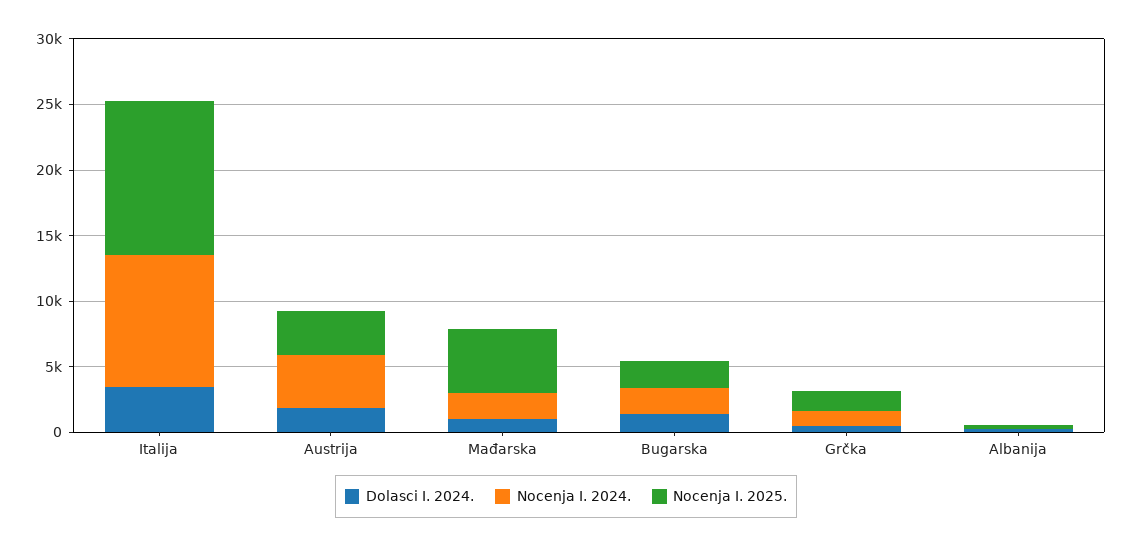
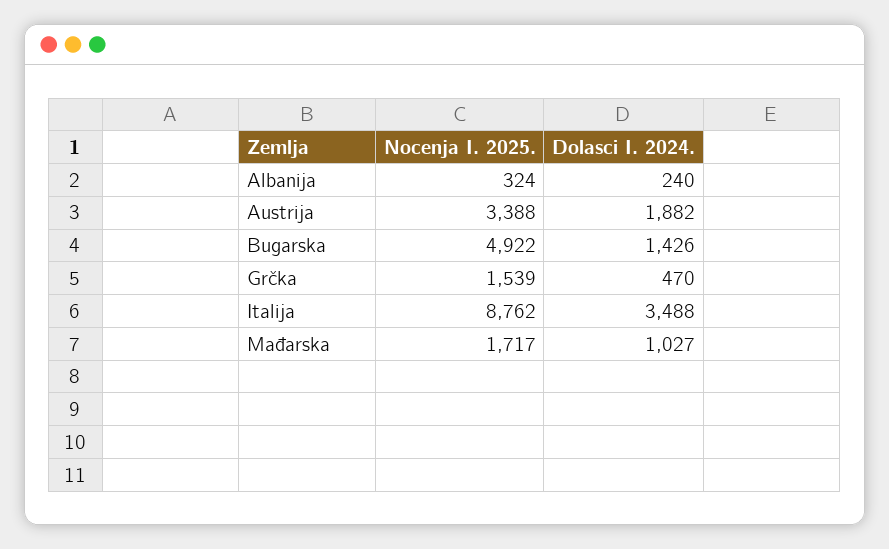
  {
    "Dolasci I. 2024.": {
      "Italija": 3488,
      "Austrija": 1882,
      "Mađarska": 1027,
      "Bugarska": 1426,
      "Grčka": 470,
      "Albanija": 240
    },
-   "Nocenja I. 2024.": {
-     "Italija": 10000,
-     "Austrija": 4000,
-     "Mađarska": 2000,
-     "Bugarska": 2000,
-     "Grčka": 1000,
-     "Albanija": 0
-   },
    "Nocenja I. 2025.": {
-     "Italija": 12000,
+     "Italija": 8762,
      "Austrija": 3388,
-     "Mađarska": 5000,
+     "Mađarska": 1717,
-     "Bugarska": 2000,
+     "Bugarska": 4922,
      "Grčka": 1539,
      "Albanija": 324
    }
  }

